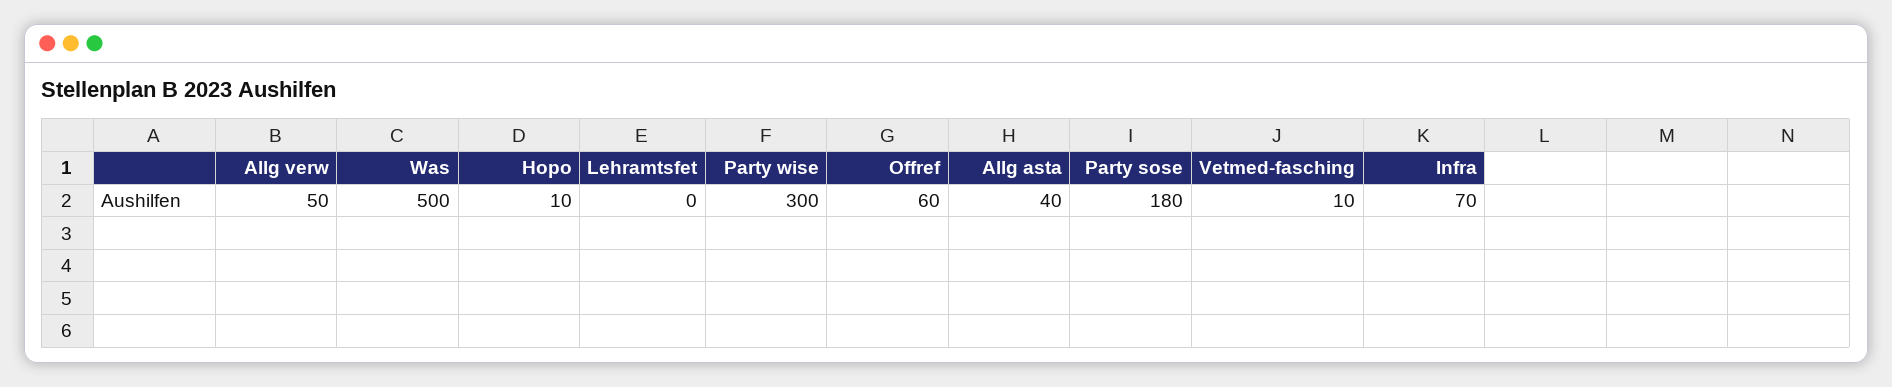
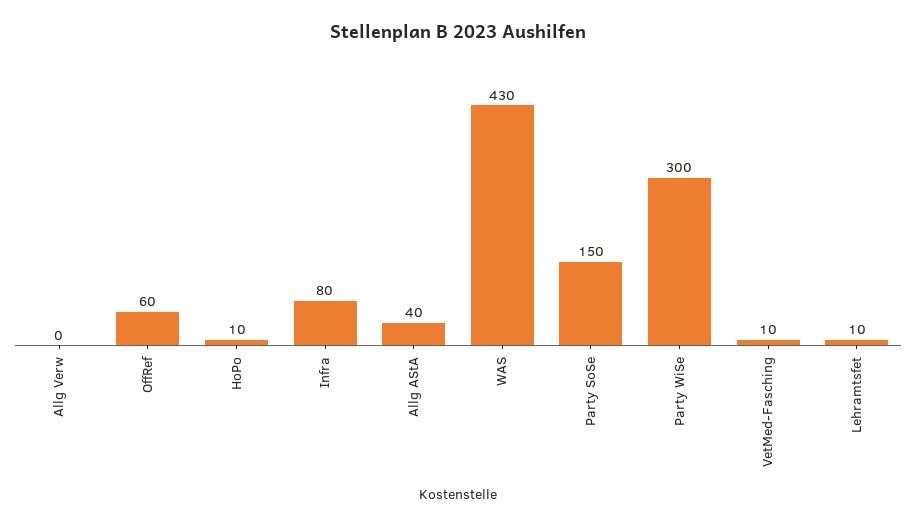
  {
-   "Allg verw": 50,
+   "Allg verw": 0,
-   "Was": 500,
+   "Was": 430,
    "Hopo": 10,
-   "Lehramtsfet": 0,
+   "Lehramtsfet": 10,
    "Party wise": 300,
    "Offref": 60,
    "Allg asta": 40,
-   "Party sose": 180,
+   "Party sose": 150,
    "Vetmed-fasching": 10,
-   "Infra": 70
+   "Infra": 80
  }

